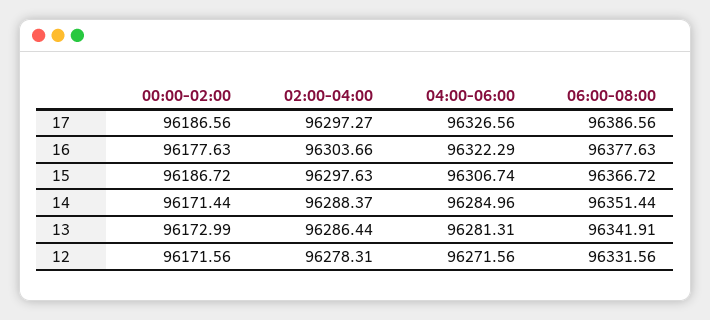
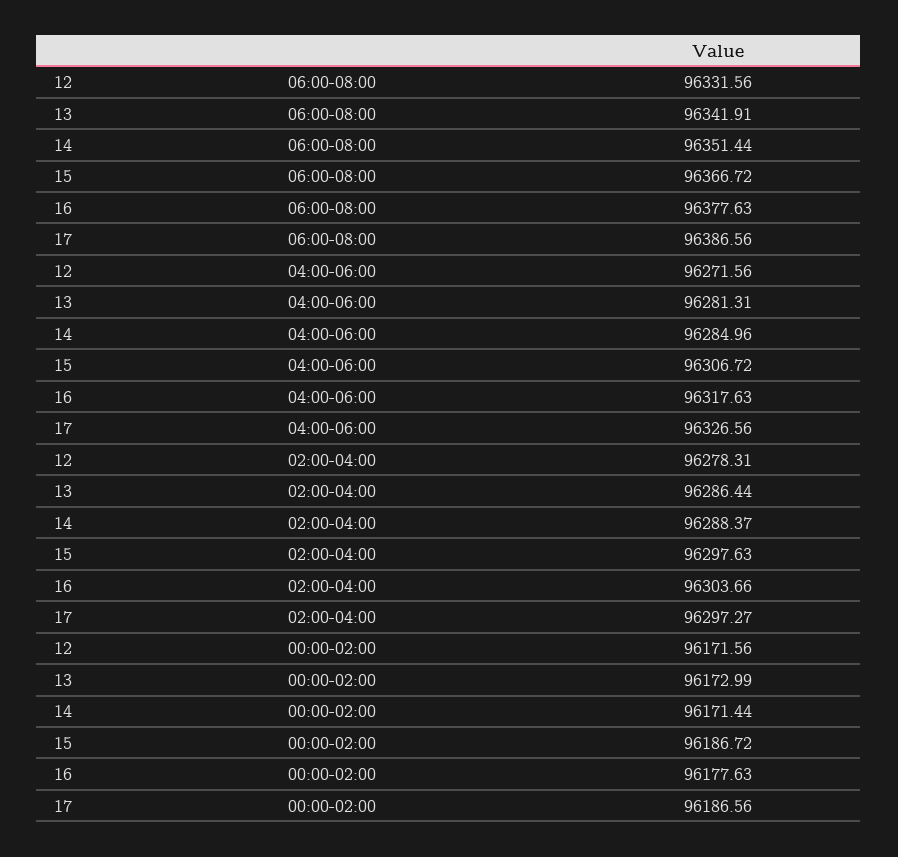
  {
    "00:00-02:00": {
      "17": 96186.56,
      "16": 96177.63,
      "15": 96186.72,
      "14": 96171.44,
      "13": 96172.99,
      "12": 96171.56
    },
    "02:00-04:00": {
      "17": 96297.27,
      "16": 96303.66,
      "15": 96297.63,
      "14": 96288.37,
      "13": 96286.44,
      "12": 96278.31
    },
    "04:00-06:00": {
      "17": 96326.56,
-     "16": 96322.29,
+     "16": 96317.63,
-     "15": 96306.74,
+     "15": 96306.72,
      "14": 96284.96,
      "13": 96281.31,
      "12": 96271.56
    },
    "06:00-08:00": {
      "17": 96386.56,
      "16": 96377.63,
      "15": 96366.72,
      "14": 96351.44,
      "13": 96341.91,
      "12": 96331.56
    }
  }

